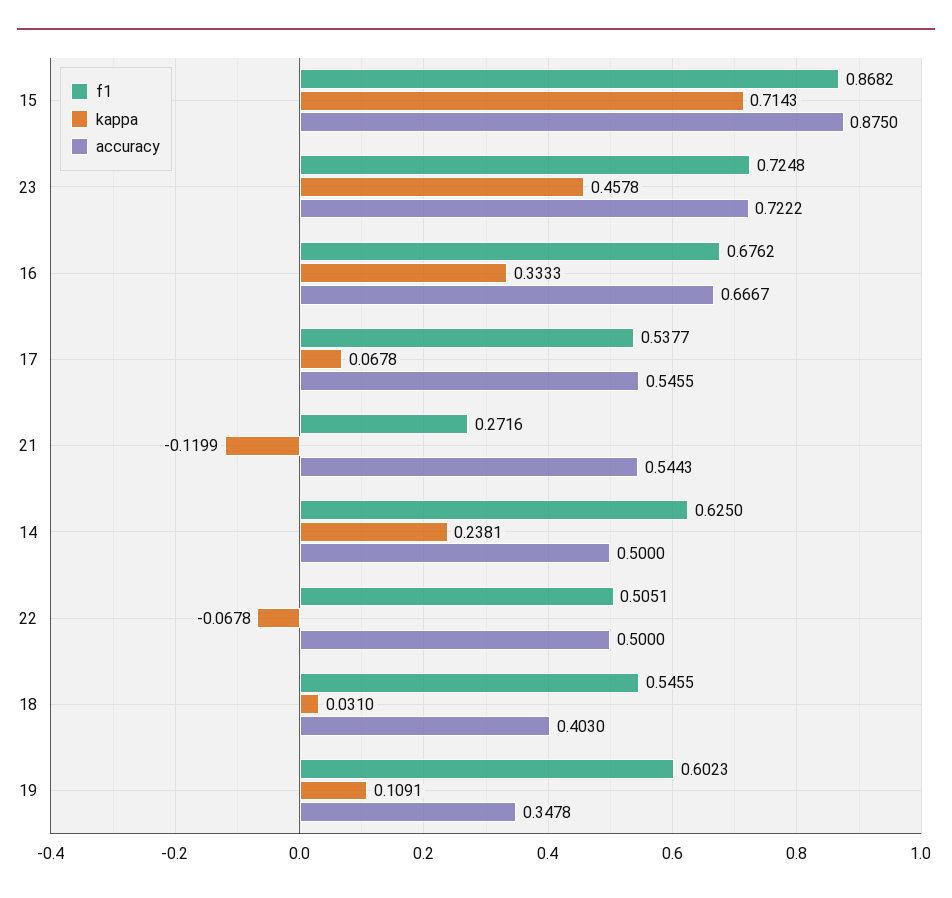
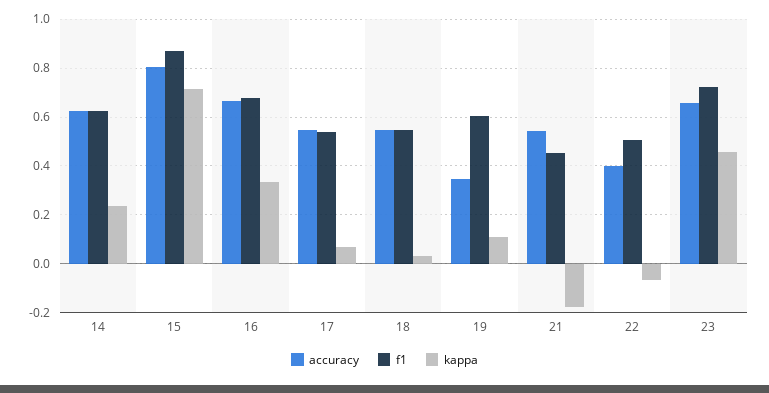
  {
    "f1": {
      "15": 0.8682,
      "23": 0.7248,
      "16": 0.6762,
      "17": 0.5377,
-     "21": 0.2716,
+     "21": 0.45,
      "14": 0.625,
      "22": 0.5051,
      "18": 0.5455,
      "19": 0.6023
    },
    "kappa": {
      "15": 0.7143,
      "23": 0.4578,
      "16": 0.3333,
      "17": 0.0678,
-     "21": -0.1199,
+     "21": -0.175,
      "14": 0.2381,
      "22": -0.0678,
      "18": 0.031,
      "19": 0.1091
    },
    "accuracy": {
-     "15": 0.875,
+     "15": 0.8,
-     "23": 0.7222,
+     "23": 0.65,
      "16": 0.6667,
      "17": 0.5455,
      "21": 0.5443,
-     "14": 0.5,
+     "14": 0.625,
-     "22": 0.5,
+     "22": 0.4,
-     "18": 0.403,
+     "18": 0.55,
      "19": 0.3478
    }
  }

